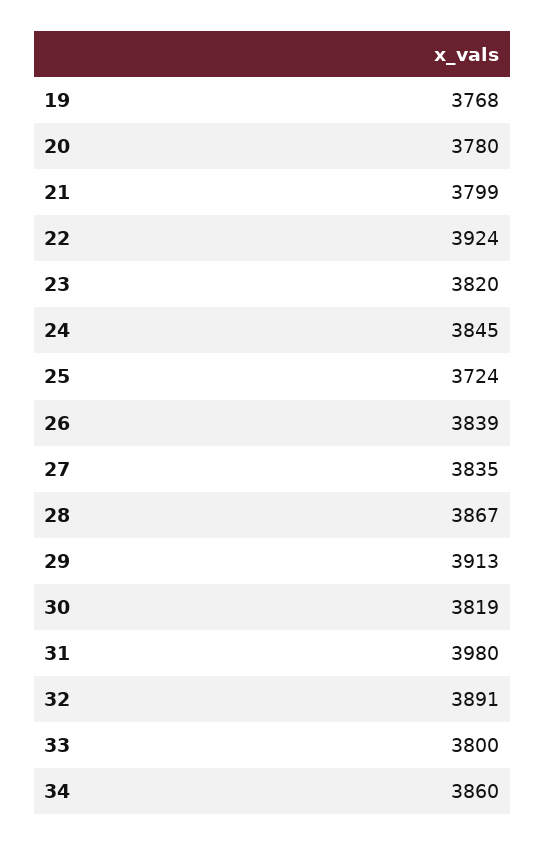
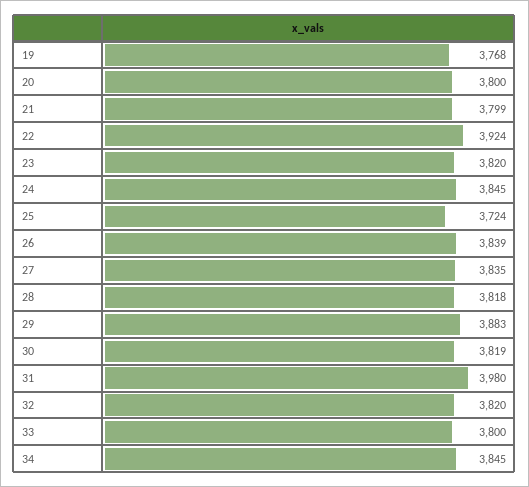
  {
    "19": 3768,
-   "20": 3780,
+   "20": 3800,
    "21": 3799,
    "22": 3924,
    "23": 3820,
    "24": 3845,
    "25": 3724,
    "26": 3839,
    "27": 3835,
-   "28": 3867,
+   "28": 3818,
-   "29": 3913,
+   "29": 3883,
    "30": 3819,
    "31": 3980,
-   "32": 3891,
+   "32": 3820,
    "33": 3800,
-   "34": 3860
+   "34": 3845
  }

